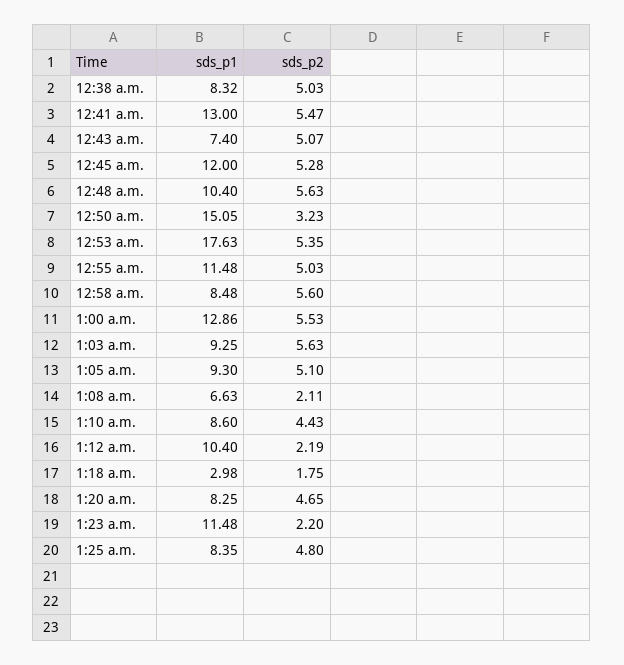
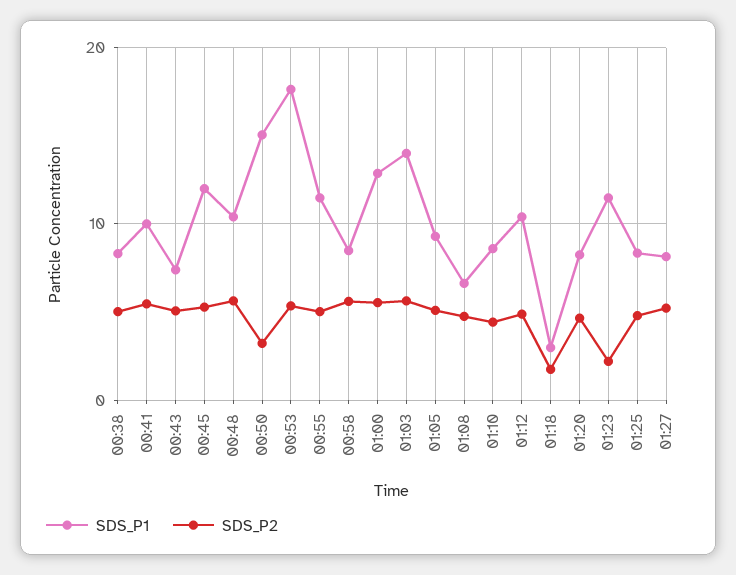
  {
    "sds_p1": {
      "12:38 a.m.": 8.32,
-     "12:41 a.m.": 13,
+     "12:41 a.m.": 10,
      "12:43 a.m.": 7.4,
      "12:45 a.m.": 12,
      "12:48 a.m.": 10.4,
      "12:50 a.m.": 15.05,
      "12:53 a.m.": 17.63,
      "12:55 a.m.": 11.48,
      "12:58 a.m.": 8.48,
      "1:00 a.m.": 12.86,
-     "1:03 a.m.": 9.25,
+     "1:03 a.m.": 14,
      "1:05 a.m.": 9.3,
      "1:08 a.m.": 6.63,
      "1:10 a.m.": 8.6,
      "1:12 a.m.": 10.4,
      "1:18 a.m.": 2.98,
      "1:20 a.m.": 8.25,
      "1:23 a.m.": 11.48,
-     "1:25 a.m.": 8.35
+     "1:25 a.m.": 8.35,
+     "01:27": 8
    },
    "sds_p2": {
      "12:38 a.m.": 5.03,
      "12:41 a.m.": 5.47,
      "12:43 a.m.": 5.07,
      "12:45 a.m.": 5.28,
      "12:48 a.m.": 5.63,
      "12:50 a.m.": 3.23,
      "12:53 a.m.": 5.35,
      "12:55 a.m.": 5.03,
      "12:58 a.m.": 5.6,
      "1:00 a.m.": 5.53,
      "1:03 a.m.": 5.63,
      "1:05 a.m.": 5.1,
-     "1:08 a.m.": 2.11,
+     "1:08 a.m.": 5,
      "1:10 a.m.": 4.43,
-     "1:12 a.m.": 2.19,
+     "1:12 a.m.": 5,
      "1:18 a.m.": 1.75,
      "1:20 a.m.": 4.65,
      "1:23 a.m.": 2.2,
-     "1:25 a.m.": 4.8
+     "1:25 a.m.": 4.8,
+     "01:27": 5
    }
  }

